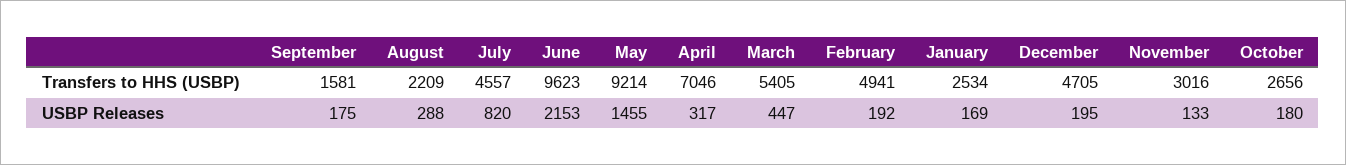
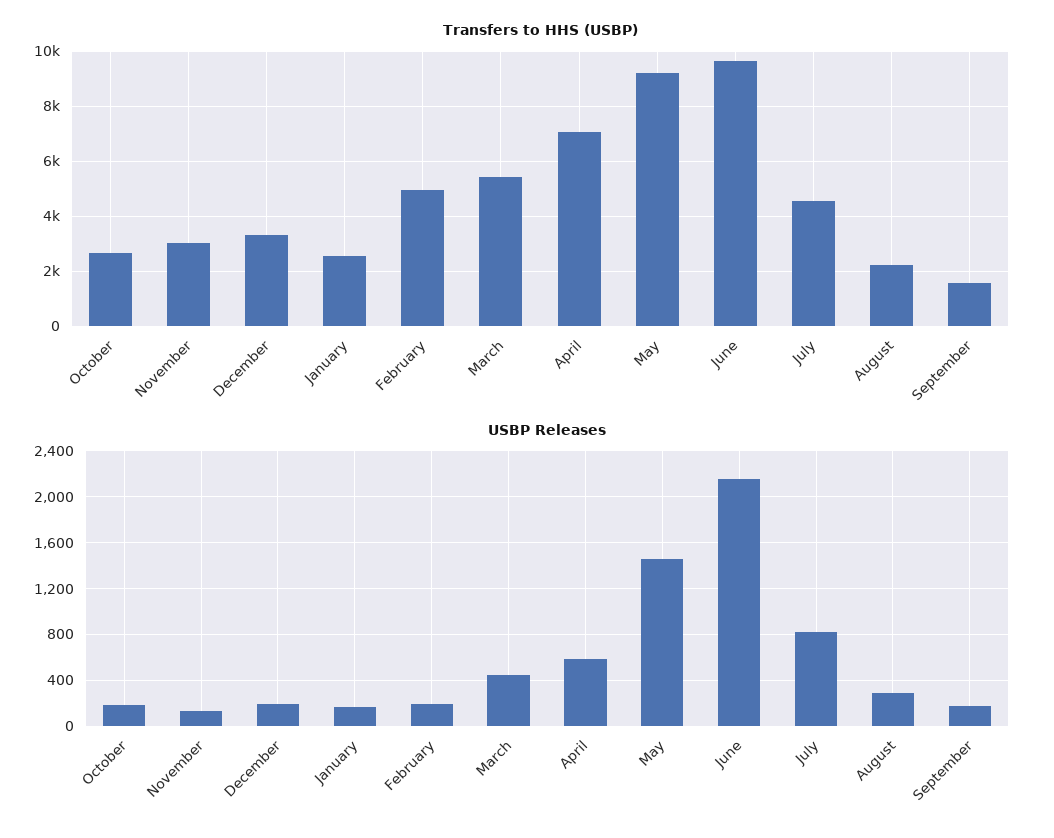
  {
    "Transfers to HHS (USBP)": {
      "September": 1581,
      "August": 2209,
      "July": 4557,
      "June": 9623,
      "May": 9214,
      "April": 7046,
      "March": 5405,
      "February": 4941,
      "January": 2534,
-     "December": 4705,
+     "December": 3250,
      "November": 3016,
      "October": 2656
    },
    "USBP Releases": {
      "September": 175,
      "August": 288,
      "July": 820,
      "June": 2153,
      "May": 1455,
-     "April": 317,
+     "April": 600,
      "March": 447,
      "February": 192,
      "January": 169,
      "December": 195,
      "November": 133,
      "October": 180
    }
  }

